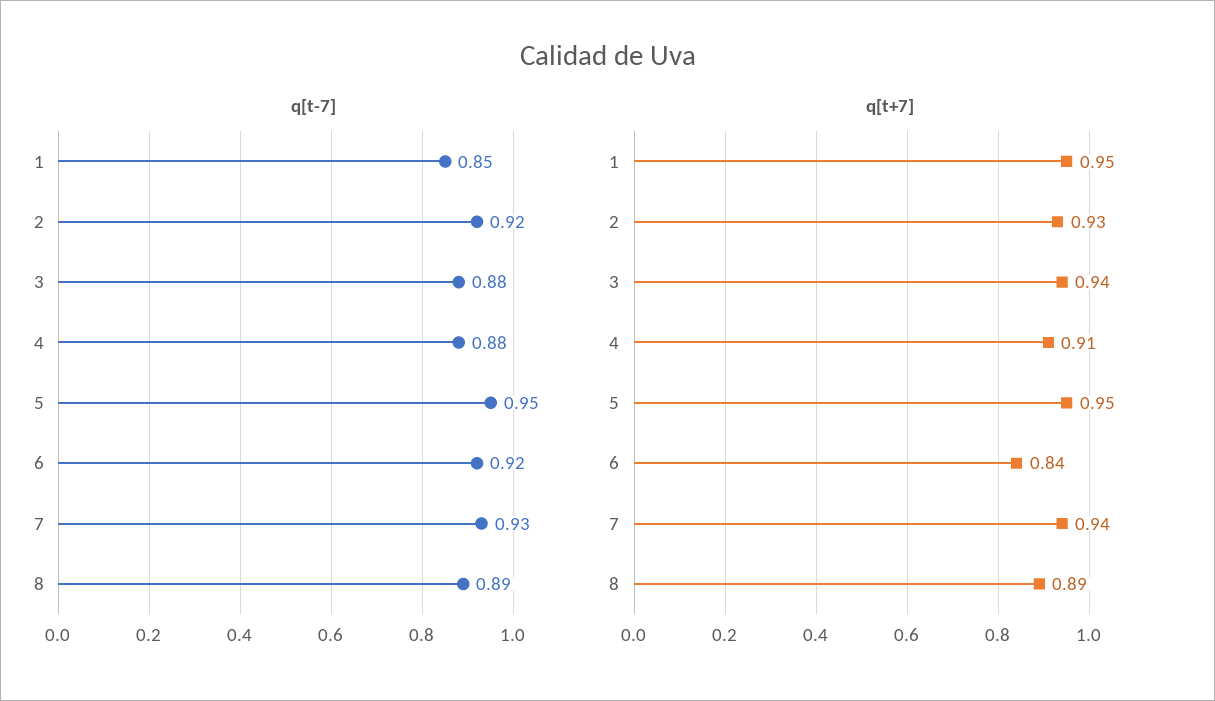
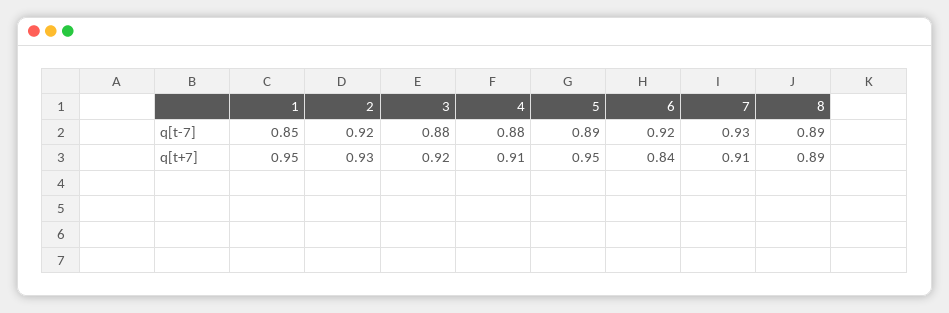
  {
    "q[t-7]": {
      "1": 0.85,
      "2": 0.92,
      "3": 0.88,
      "4": 0.88,
-     "5": 0.95,
+     "5": 0.89,
      "6": 0.92,
      "7": 0.93,
      "8": 0.89
    },
    "q[t+7]": {
      "1": 0.95,
      "2": 0.93,
-     "3": 0.94,
+     "3": 0.92,
      "4": 0.91,
      "5": 0.95,
      "6": 0.84,
-     "7": 0.94,
+     "7": 0.91,
      "8": 0.89
    }
  }

